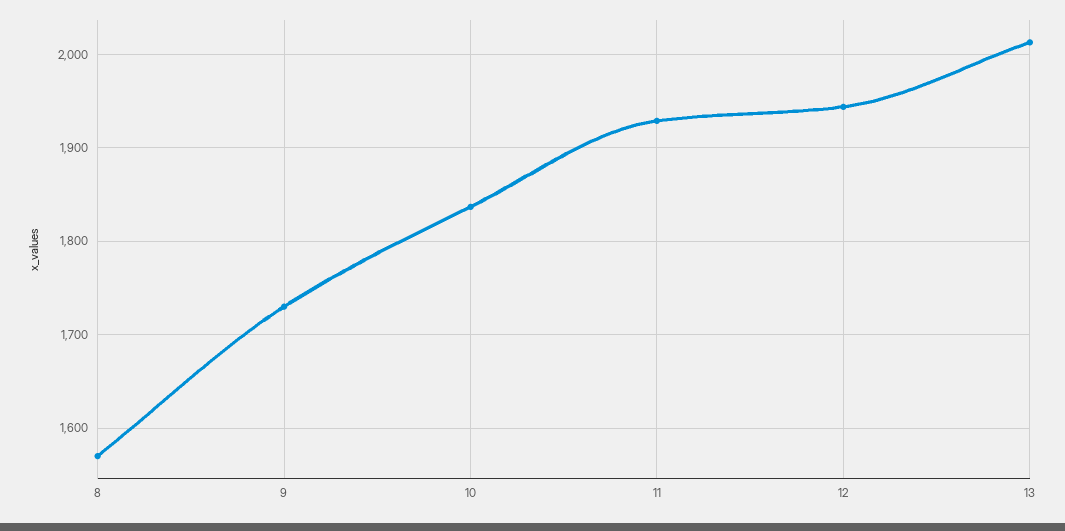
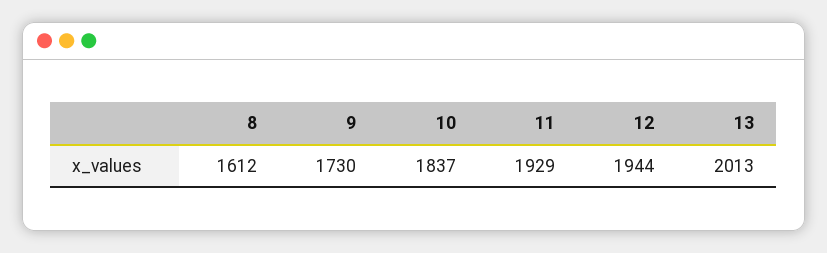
  {
-   "8": 1570,
+   "8": 1612,
    "9": 1730,
    "10": 1837,
    "11": 1929,
    "12": 1944,
    "13": 2013
  }

